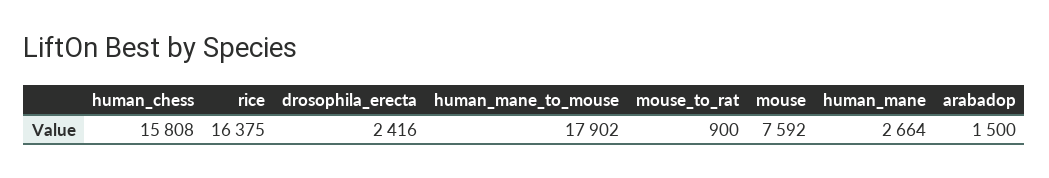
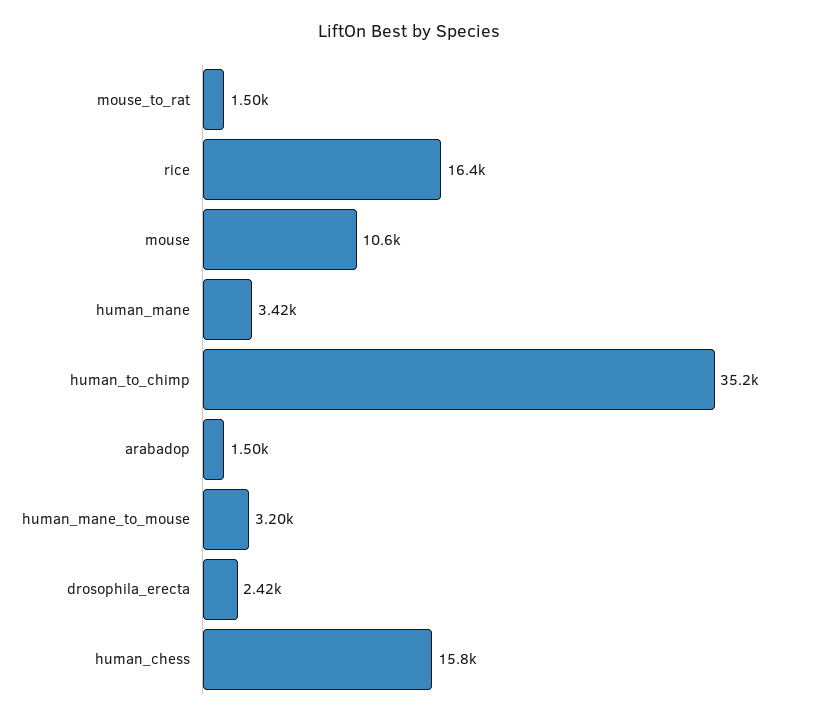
  {
    "human_chess": 15808,
    "rice": 16375,
    "drosophila_erecta": 2416,
-   "human_mane_to_mouse": 17902,
+   "human_mane_to_mouse": 3200,
-   "mouse_to_rat": 900,
+   "mouse_to_rat": 1500,
-   "mouse": 7592,
+   "mouse": 10600,
-   "human_mane": 2664,
+   "human_mane": 3420,
-   "arabadop": 1500
+   "arabadop": 1500,
+   "human_to_chimp": 35200
  }

